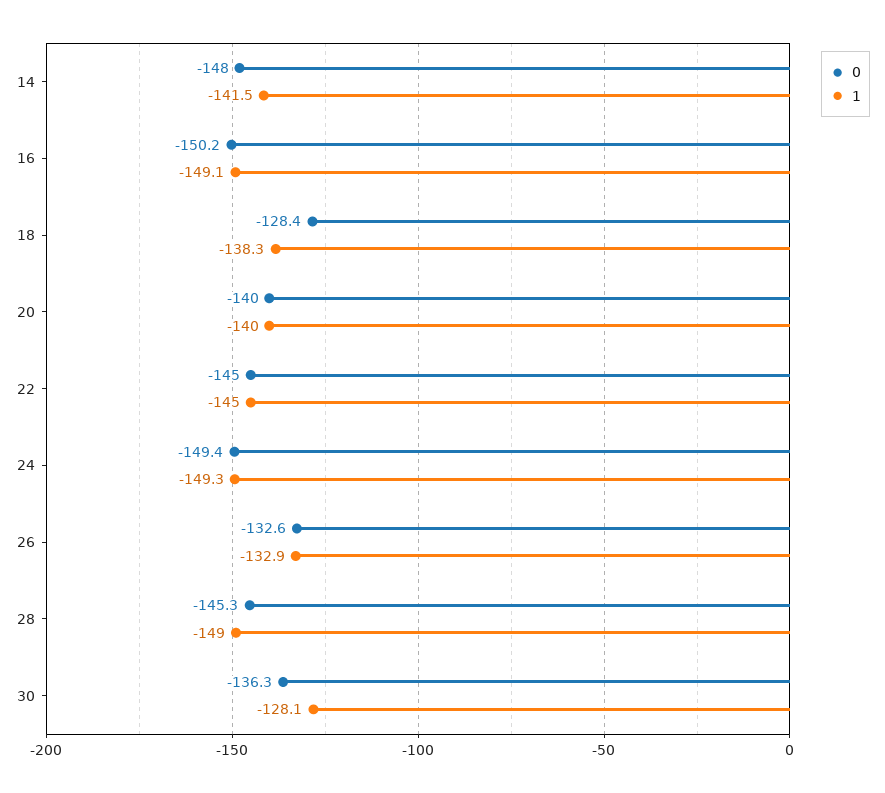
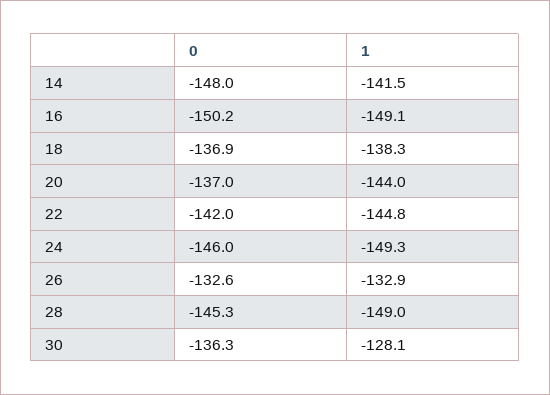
  {
    "0": {
      "14": -148,
      "16": -150.2,
-     "18": -128.4,
+     "18": -136.9,
-     "20": -140,
+     "20": -137,
-     "22": -145,
+     "22": -142,
-     "24": -149.4,
+     "24": -146,
      "26": -132.6,
      "28": -145.3,
      "30": -136.3
    },
    "1": {
      "14": -141.5,
      "16": -149.1,
      "18": -138.3,
-     "20": -140,
+     "20": -144,
-     "22": -145,
+     "22": -144.8,
      "24": -149.3,
      "26": -132.9,
      "28": -149,
      "30": -128.1
    }
  }

